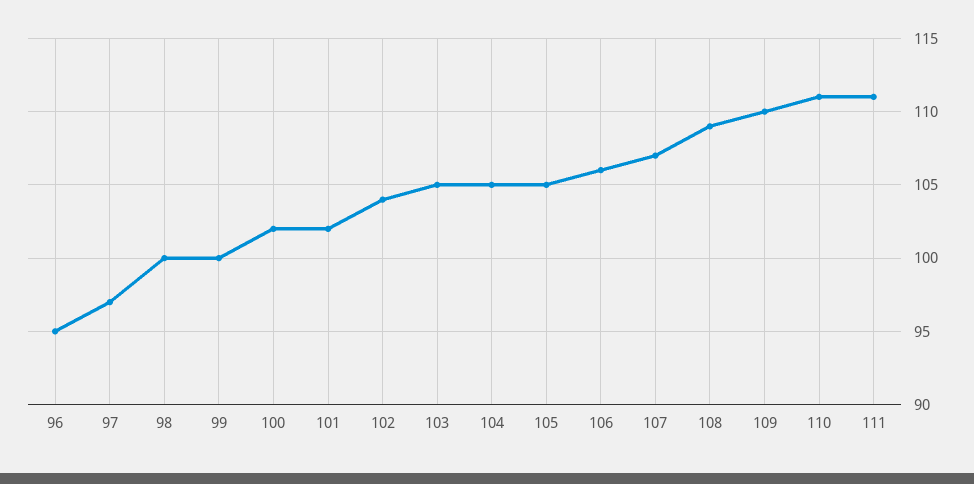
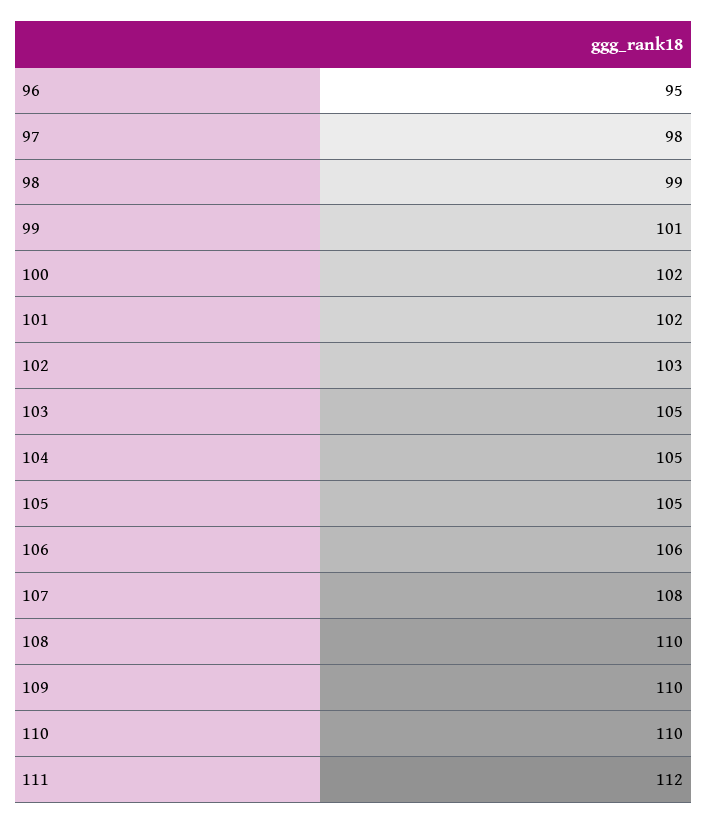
  {
    "96": 95,
-   "97": 97,
+   "97": 98,
-   "98": 100,
+   "98": 99,
-   "99": 100,
+   "99": 101,
    "100": 102,
    "101": 102,
-   "102": 104,
+   "102": 103,
    "103": 105,
    "104": 105,
    "105": 105,
    "106": 106,
-   "107": 107,
+   "107": 108,
-   "108": 109,
+   "108": 110,
    "109": 110,
-   "110": 111,
+   "110": 110,
-   "111": 111
+   "111": 112
  }

